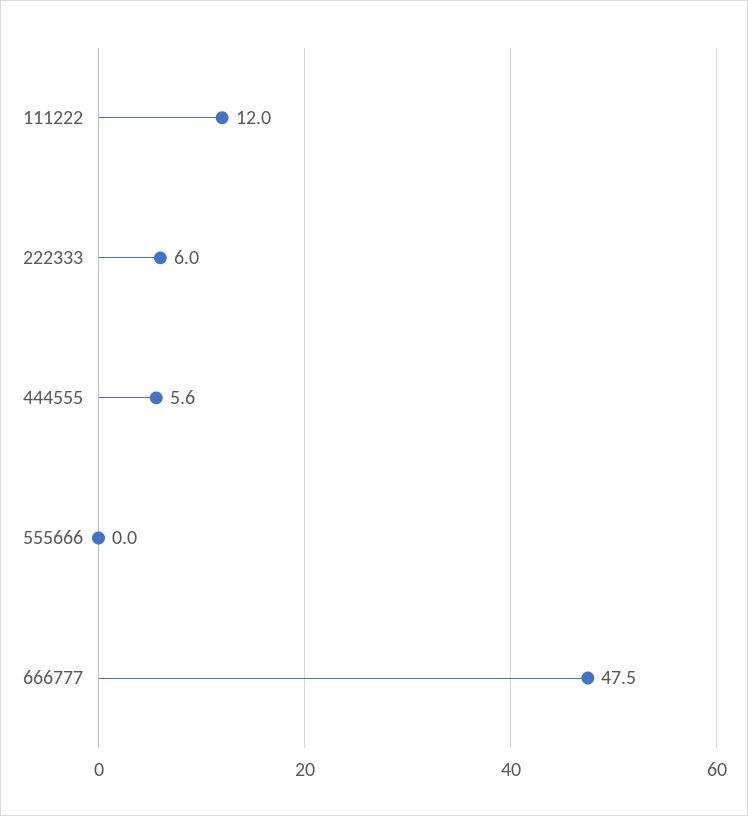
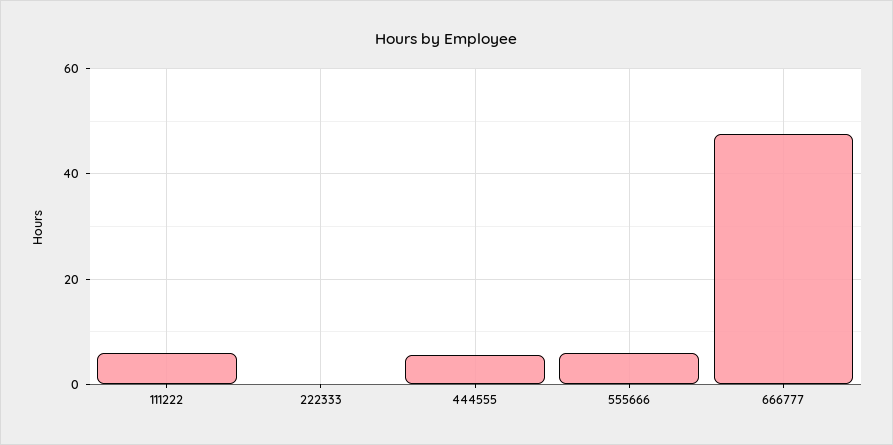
  {
-   "111222": 12,
+   "111222": 6,
-   "222333": 6,
+   "222333": 0,
    "444555": 5.6,
-   "555666": 0,
+   "555666": 6,
    "666777": 47.5
  }

